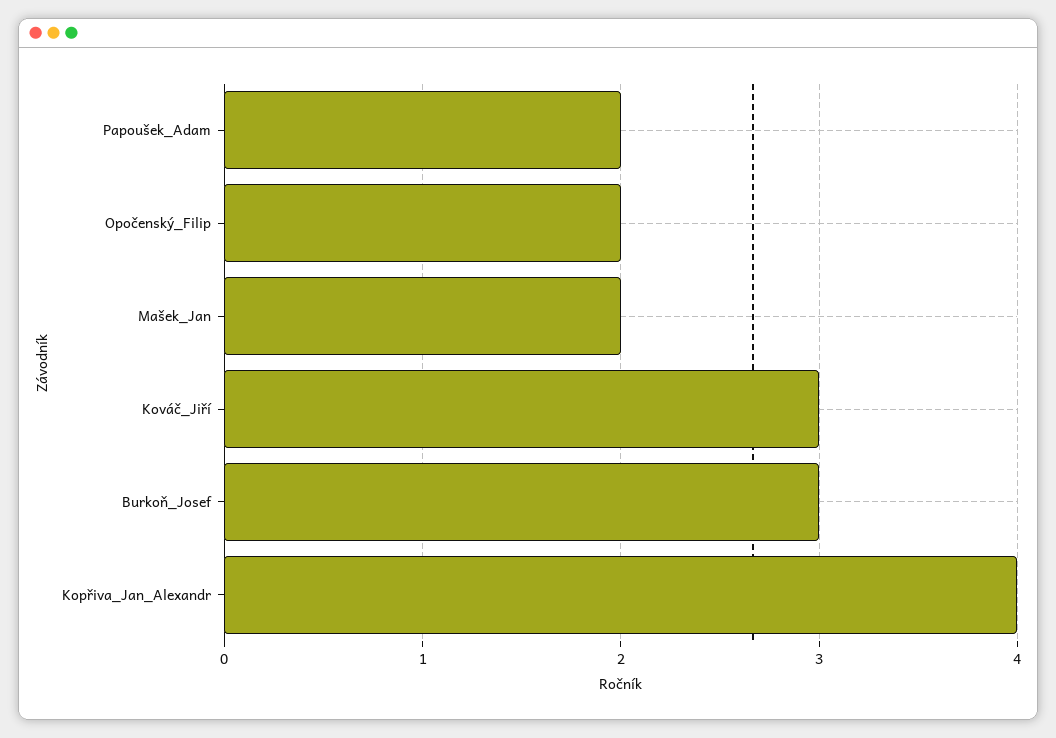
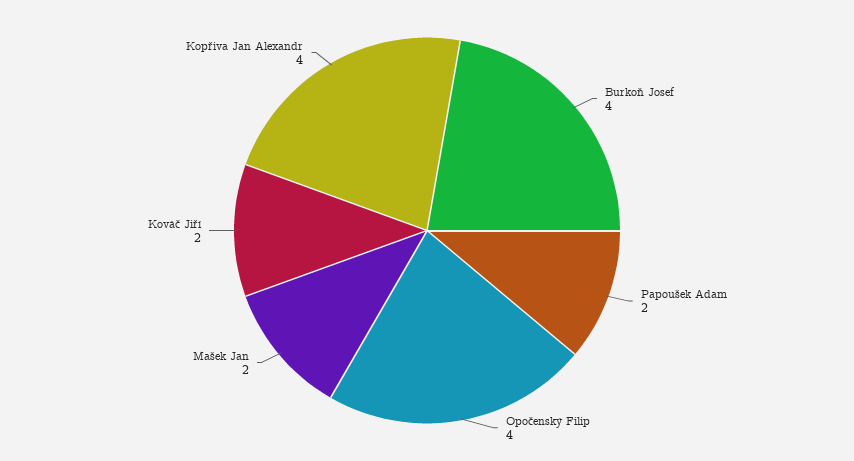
  {
    "Papoušek_Adam": 2,
-   "Opočenský_Filip": 2,
+   "Opočenský_Filip": 4,
    "Mašek_Jan": 2,
-   "Kováč_Jiří": 3,
+   "Kováč_Jiří": 2,
-   "Burkoň_Josef": 3,
+   "Burkoň_Josef": 4,
    "Kopřiva_Jan_Alexandr": 4
  }

